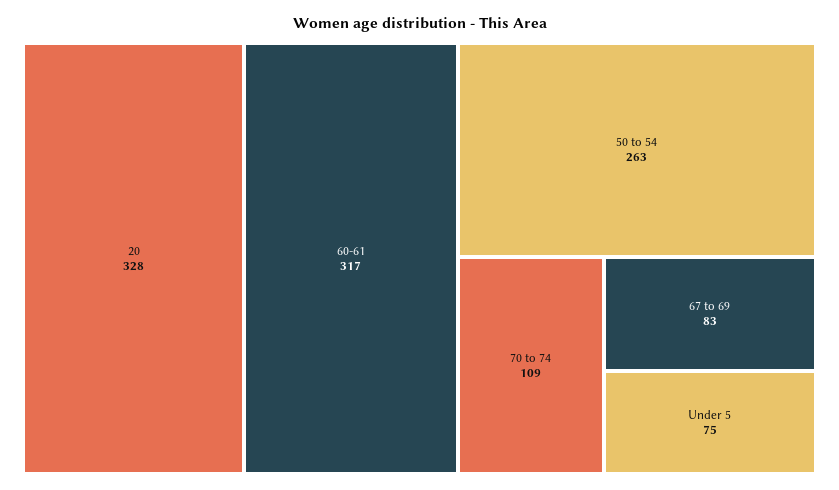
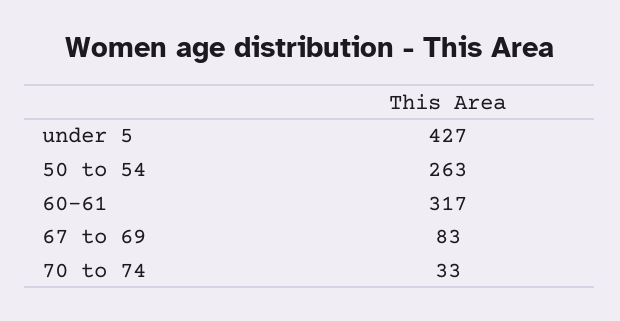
  {
-   "20": 328,
    "60-61": 317,
    "50 to 54": 263,
-   "70 to 74": 109,
+   "70 to 74": 33,
    "67 to 69": 83,
-   "Under 5": 75
+   "Under 5": 427
  }

